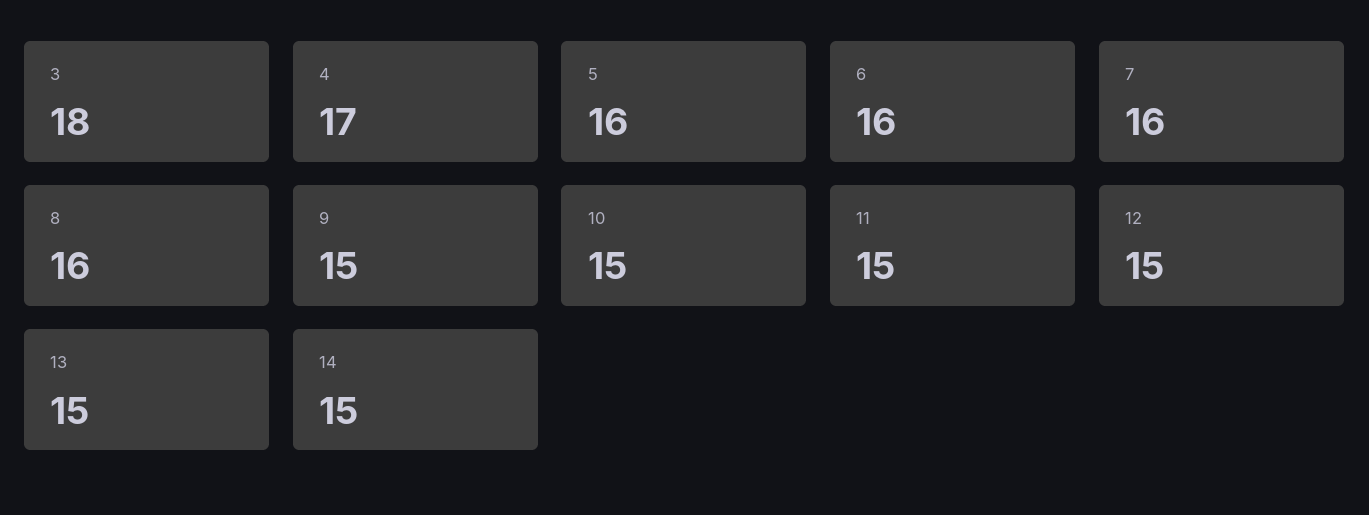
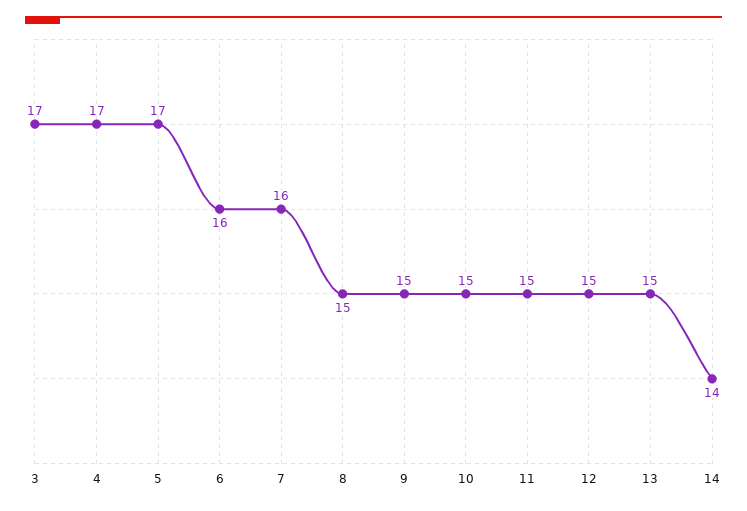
  {
-   "3": 18,
+   "3": 17,
    "4": 17,
-   "5": 16,
+   "5": 17,
    "6": 16,
    "7": 16,
-   "8": 16,
+   "8": 15,
    "9": 15,
    "10": 15,
    "11": 15,
    "12": 15,
    "13": 15,
-   "14": 15
+   "14": 14
  }

